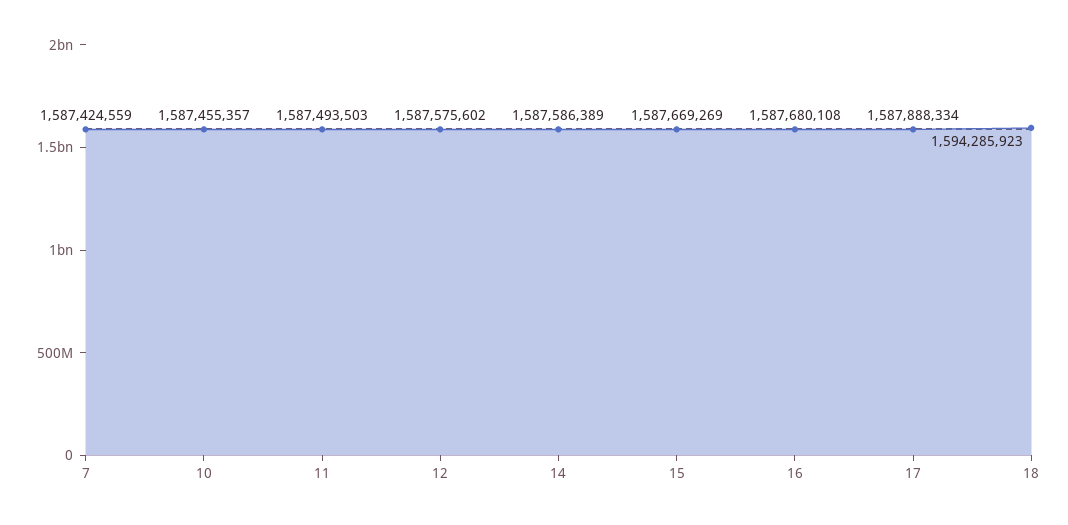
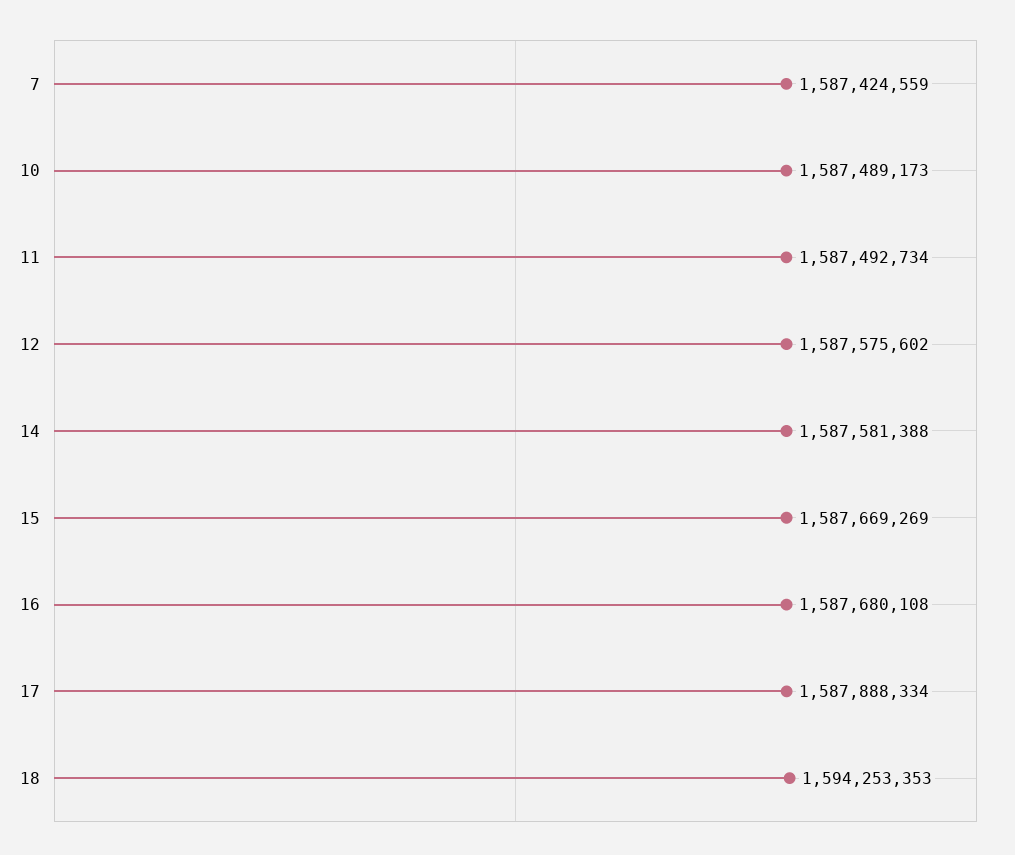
  {
    "7": 1587424559,
-   "10": 1587455357,
+   "10": 1587489173,
-   "11": 1587493503,
+   "11": 1587492734,
    "12": 1587575602,
-   "14": 1587586389,
+   "14": 1587581388,
    "15": 1587669269,
    "16": 1587680108,
    "17": 1587888334,
-   "18": 1594285923
+   "18": 1594253353
  }

